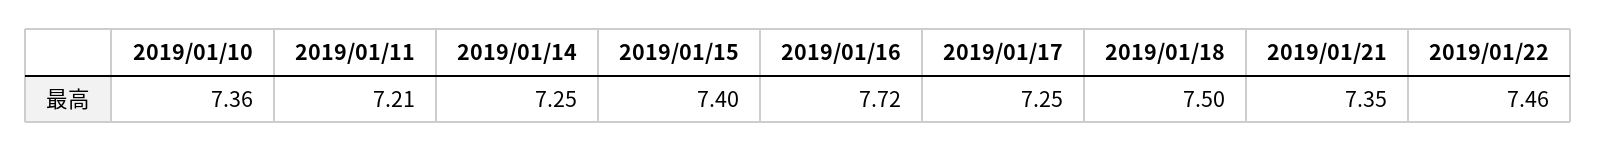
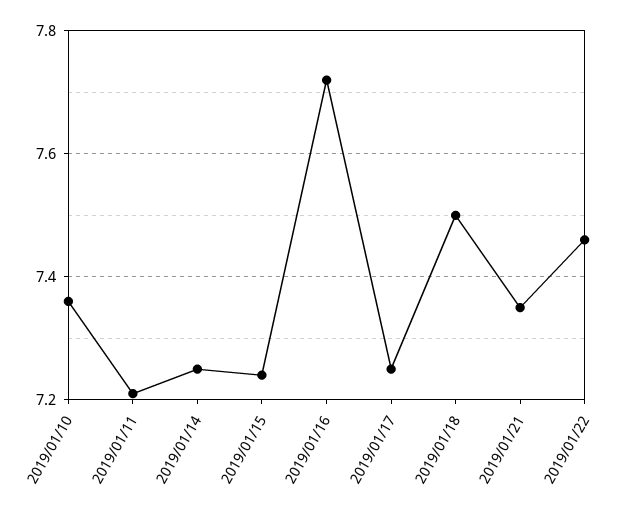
  {
    "2019/01/10": 7.36,
    "2019/01/11": 7.21,
    "2019/01/14": 7.25,
-   "2019/01/15": 7.4,
+   "2019/01/15": 7.25,
    "2019/01/16": 7.72,
    "2019/01/17": 7.25,
    "2019/01/18": 7.5,
    "2019/01/21": 7.35,
    "2019/01/22": 7.46
  }

